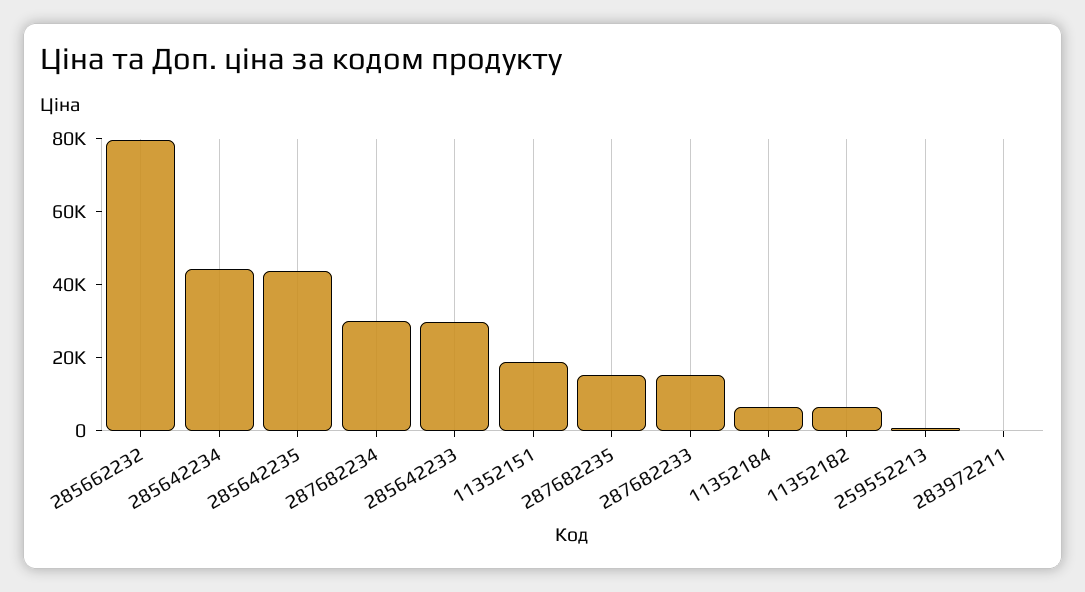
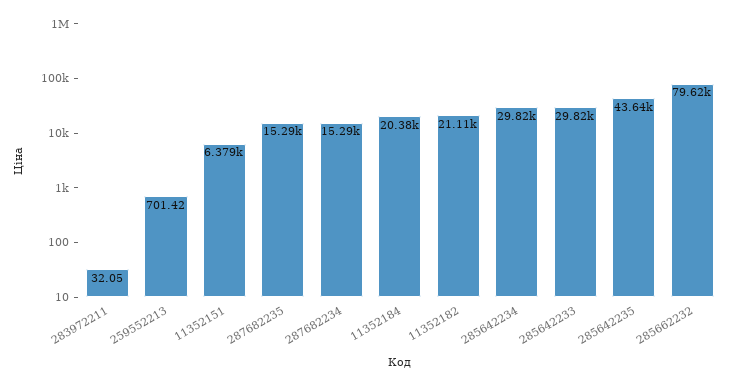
  {
    "285662232": 79620,
-   "285642234": 45000,
+   "285642234": 29820,
    "285642235": 43640,
-   "287682234": 30000,
+   "287682234": 15290,
    "285642233": 29820,
-   "11352151": 20000,
+   "11352151": 6379,
    "287682235": 15290,
-   "287682233": 15000,
-   "11352184": 5000,
+   "11352184": 20380,
-   "11352182": 5000,
+   "11352182": 21110,
    "259552213": 701.42,
    "283972211": 32.05
  }

